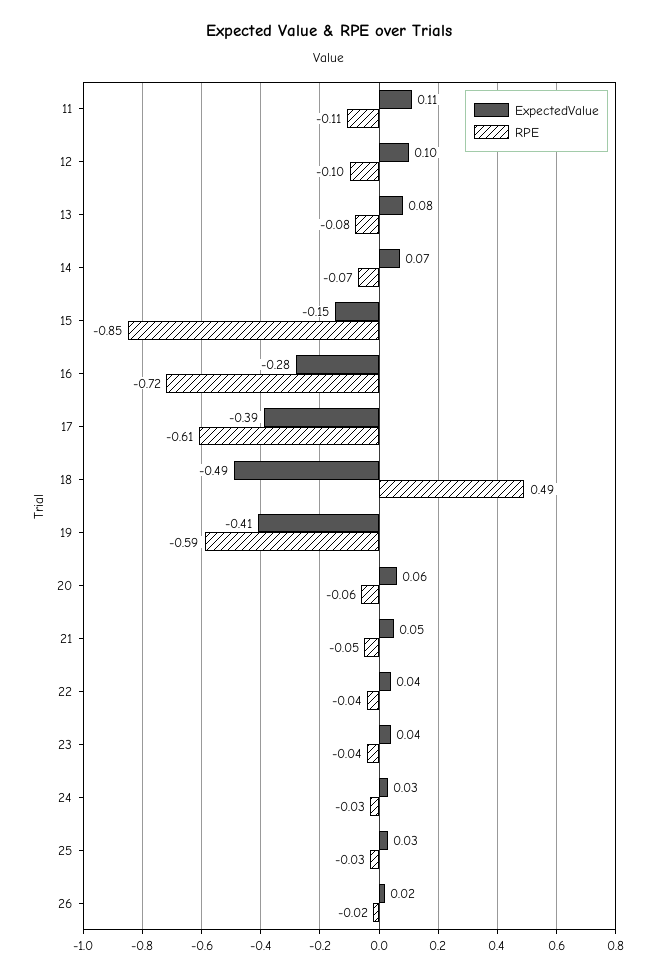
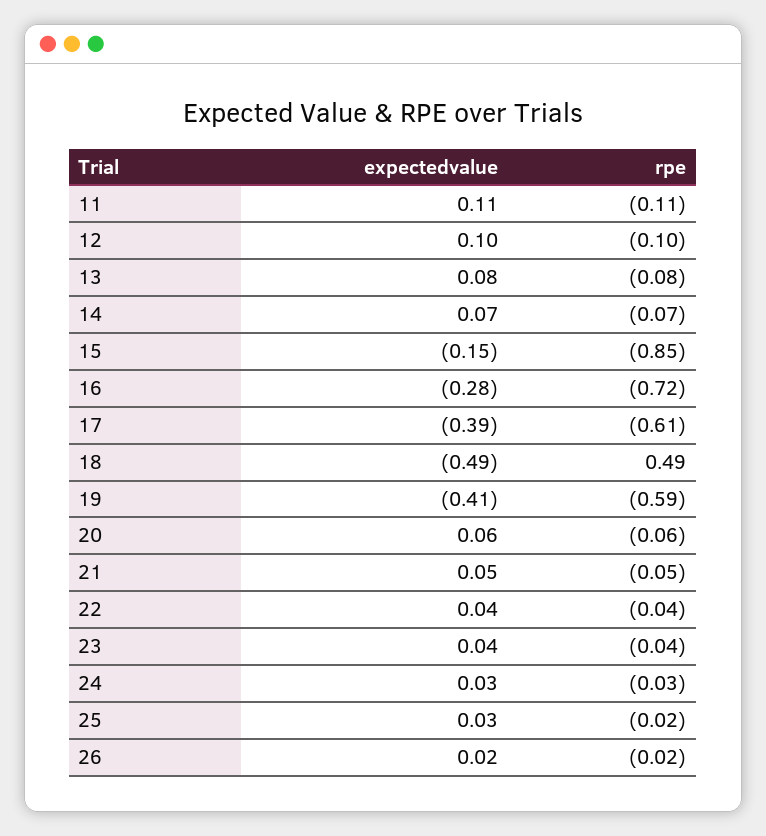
  {
    "ExpectedValue": {
      "11": 0.11,
      "12": 0.1,
      "13": 0.08,
      "14": 0.07,
      "15": -0.15,
      "16": -0.28,
      "17": -0.39,
      "18": -0.49,
      "19": -0.41,
      "20": 0.06,
      "21": 0.05,
      "22": 0.04,
      "23": 0.04,
      "24": 0.03,
      "25": 0.03,
      "26": 0.02
    },
    "RPE": {
      "11": -0.11,
      "12": -0.1,
      "13": -0.08,
      "14": -0.07,
      "15": -0.85,
      "16": -0.72,
      "17": -0.61,
      "18": 0.49,
      "19": -0.59,
      "20": -0.06,
      "21": -0.05,
      "22": -0.04,
      "23": -0.04,
      "24": -0.03,
-     "25": -0.03,
+     "25": -0.02,
      "26": -0.02
    }
  }

